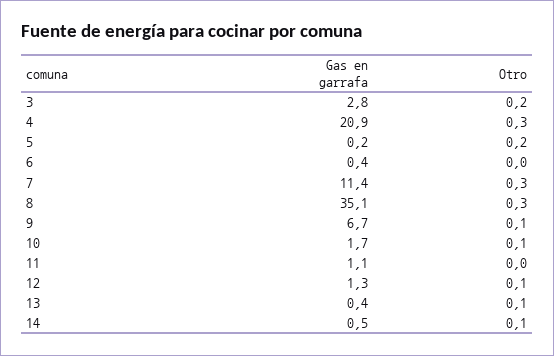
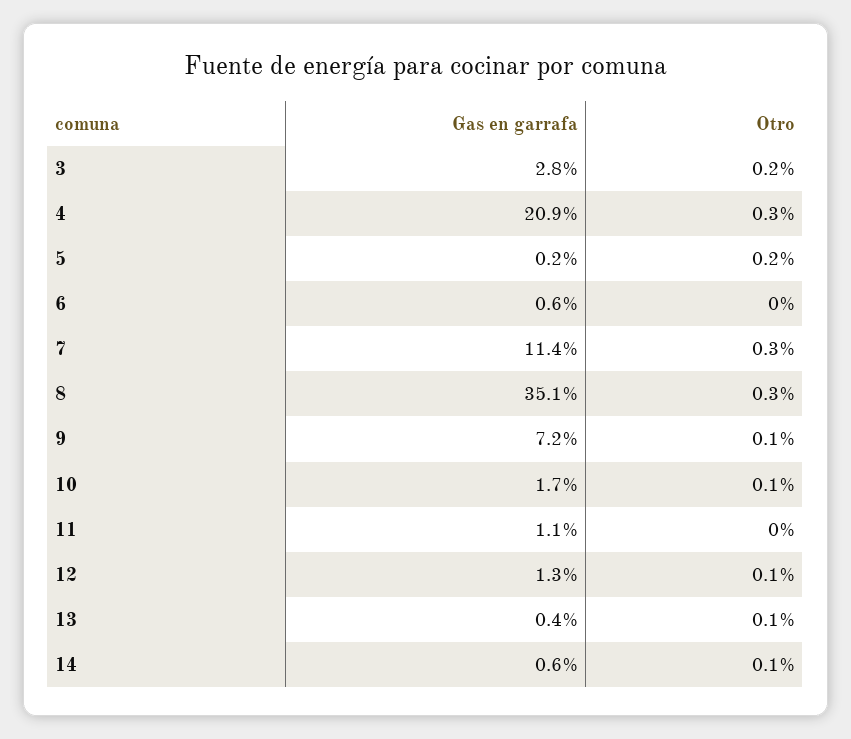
  {
    "Gas en garrafa": {
      "3": 2.8,
      "4": 20.9,
      "5": 0.2,
-     "6": 0.4,
+     "6": 0.6,
      "7": 11.4,
      "8": 35.1,
-     "9": 6.7,
+     "9": 7.2,
      "10": 1.7,
      "11": 1.1,
      "12": 1.3,
      "13": 0.4,
-     "14": 0.5
+     "14": 0.6
    },
    "Otro": {
      "3": 0.2,
      "4": 0.3,
      "5": 0.2,
      "6": 0,
      "7": 0.3,
      "8": 0.3,
      "9": 0.1,
      "10": 0.1,
      "11": 0,
      "12": 0.1,
      "13": 0.1,
      "14": 0.1
    }
  }

